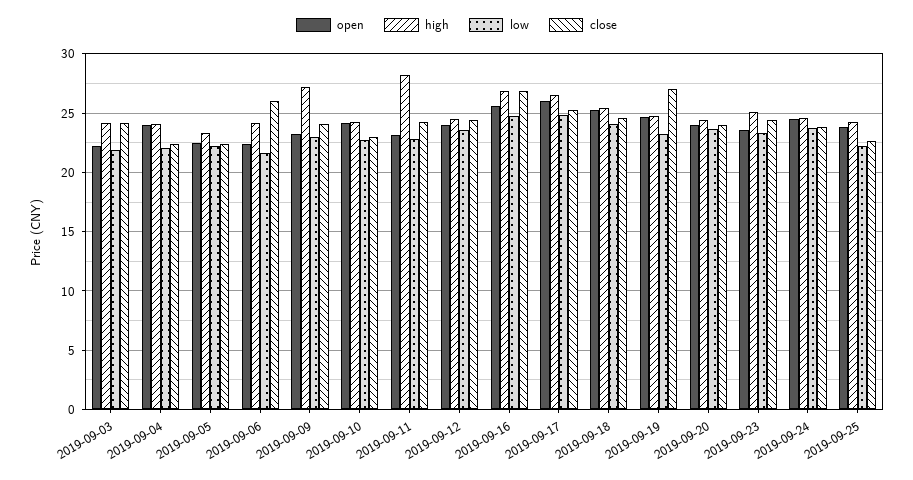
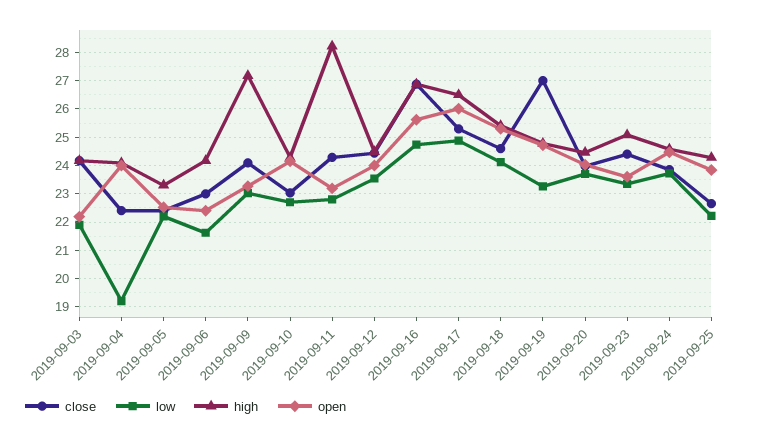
  {
    "open": {
      "2019-09-03": 22.25,
      "2019-09-04": 24,
      "2019-09-05": 22.5,
      "2019-09-06": 22.5,
      "2019-09-09": 23.25,
      "2019-09-10": 24.25,
      "2019-09-11": 23.25,
      "2019-09-12": 24,
      "2019-09-16": 25.5,
      "2019-09-17": 26,
      "2019-09-18": 25.25,
      "2019-09-19": 24.75,
      "2019-09-20": 24,
      "2019-09-23": 23.5,
      "2019-09-24": 24.5,
      "2019-09-25": 23.75
    },
    "high": {
      "2019-09-03": 24.25,
      "2019-09-04": 24,
      "2019-09-05": 23.25,
      "2019-09-06": 24.25,
      "2019-09-09": 27.25,
      "2019-09-10": 24.25,
      "2019-09-11": 28.25,
      "2019-09-12": 24.5,
      "2019-09-16": 27,
      "2019-09-17": 26.5,
      "2019-09-18": 25.5,
      "2019-09-19": 24.75,
      "2019-09-20": 24.5,
      "2019-09-23": 25,
      "2019-09-24": 24.5,
      "2019-09-25": 24.25
    },
    "low": {
      "2019-09-03": 22,
-     "2019-09-04": 22,
+     "2019-09-04": 19.25,
      "2019-09-05": 22.25,
      "2019-09-06": 21.5,
      "2019-09-09": 23,
      "2019-09-10": 22.75,
      "2019-09-11": 22.75,
      "2019-09-12": 23.5,
      "2019-09-16": 24.75,
      "2019-09-17": 25,
      "2019-09-18": 24,
      "2019-09-19": 23.25,
      "2019-09-20": 23.75,
      "2019-09-23": 23.25,
      "2019-09-24": 23.75,
      "2019-09-25": 22.25
    },
    "close": {
      "2019-09-03": 24.25,
      "2019-09-04": 22.5,
      "2019-09-05": 22.5,
-     "2019-09-06": 26,
+     "2019-09-06": 23,
      "2019-09-09": 24,
      "2019-09-10": 23,
      "2019-09-11": 24.25,
      "2019-09-12": 24.5,
      "2019-09-16": 27,
      "2019-09-17": 25.25,
      "2019-09-18": 24.5,
      "2019-09-19": 27,
      "2019-09-20": 24,
      "2019-09-23": 24.5,
      "2019-09-24": 23.75,
      "2019-09-25": 22.75
    }
  }

